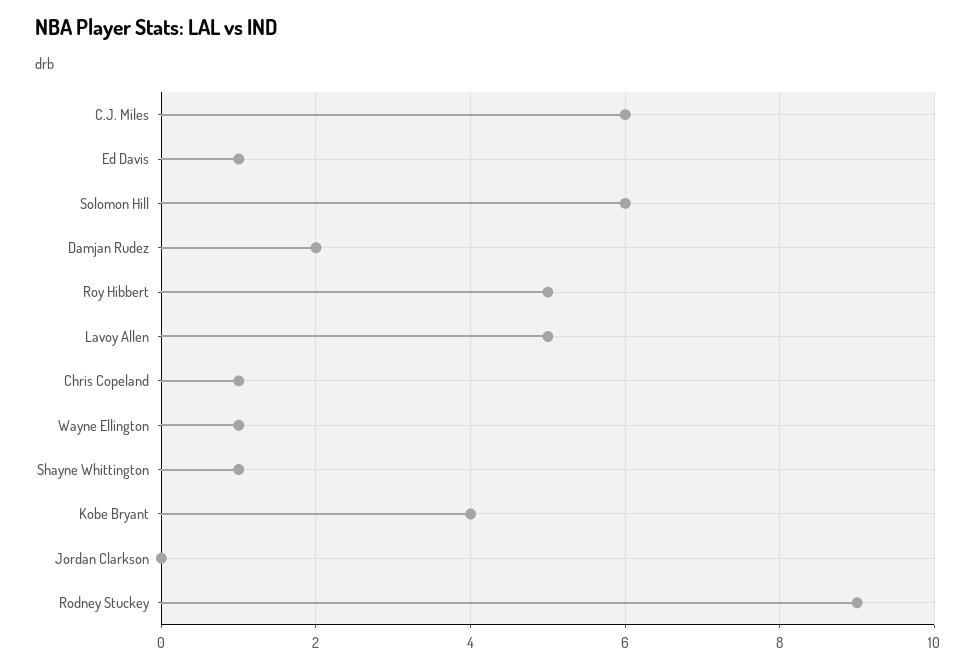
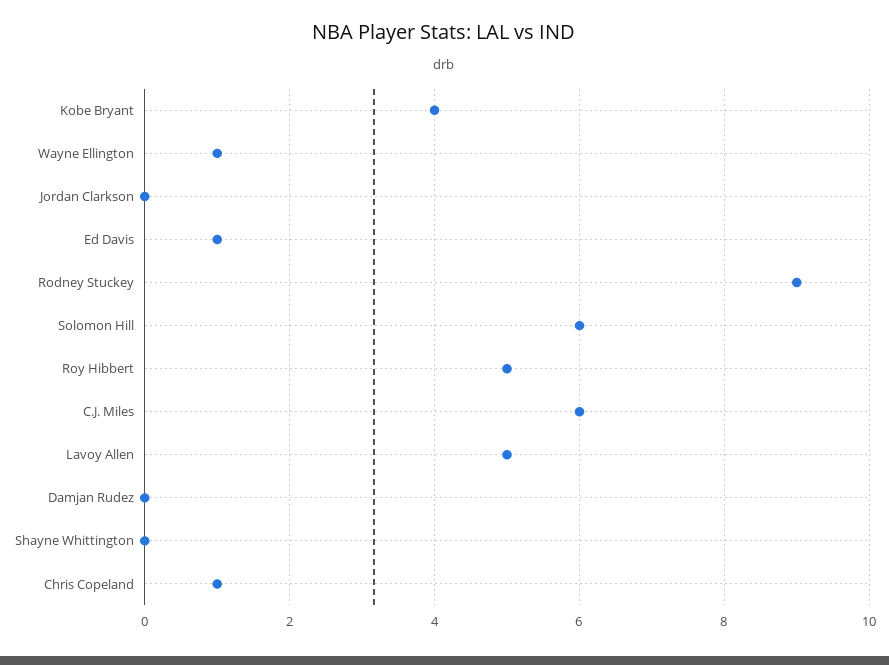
  {
    "C.J. Miles": 6,
    "Ed Davis": 1,
    "Solomon Hill": 6,
-   "Damjan Rudez": 2,
+   "Damjan Rudez": 0,
    "Roy Hibbert": 5,
    "Lavoy Allen": 5,
    "Chris Copeland": 1,
    "Wayne Ellington": 1,
-   "Shayne Whittington": 1,
+   "Shayne Whittington": 0,
    "Kobe Bryant": 4,
    "Jordan Clarkson": 0,
    "Rodney Stuckey": 9
  }

